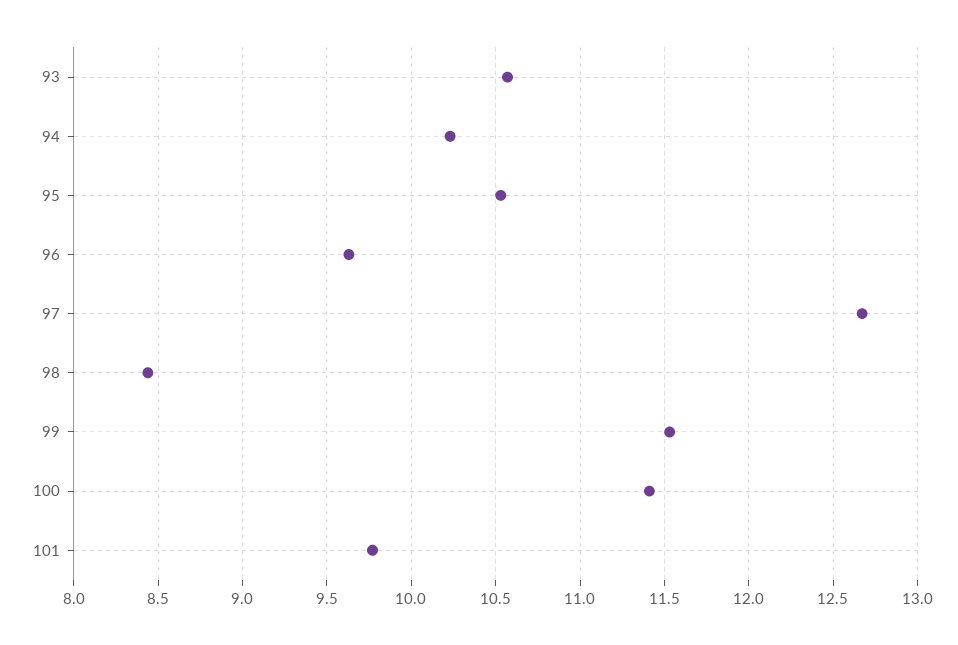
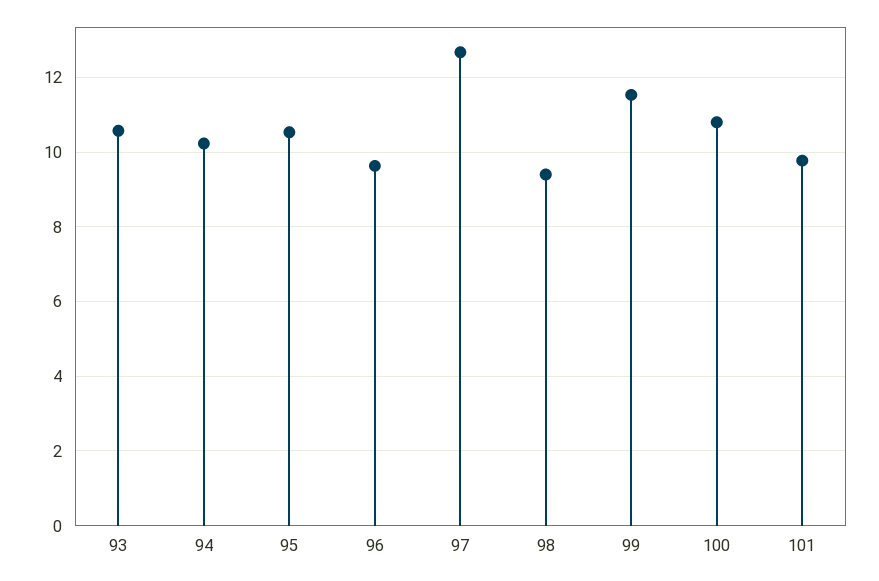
  {
    "93": 10.55,
    "94": 10.25,
    "95": 10.55,
    "96": 9.65,
    "97": 12.65,
-   "98": 8.45,
+   "98": 9.4,
    "99": 11.55,
-   "100": 11.4,
+   "100": 10.8,
    "101": 9.75
  }

